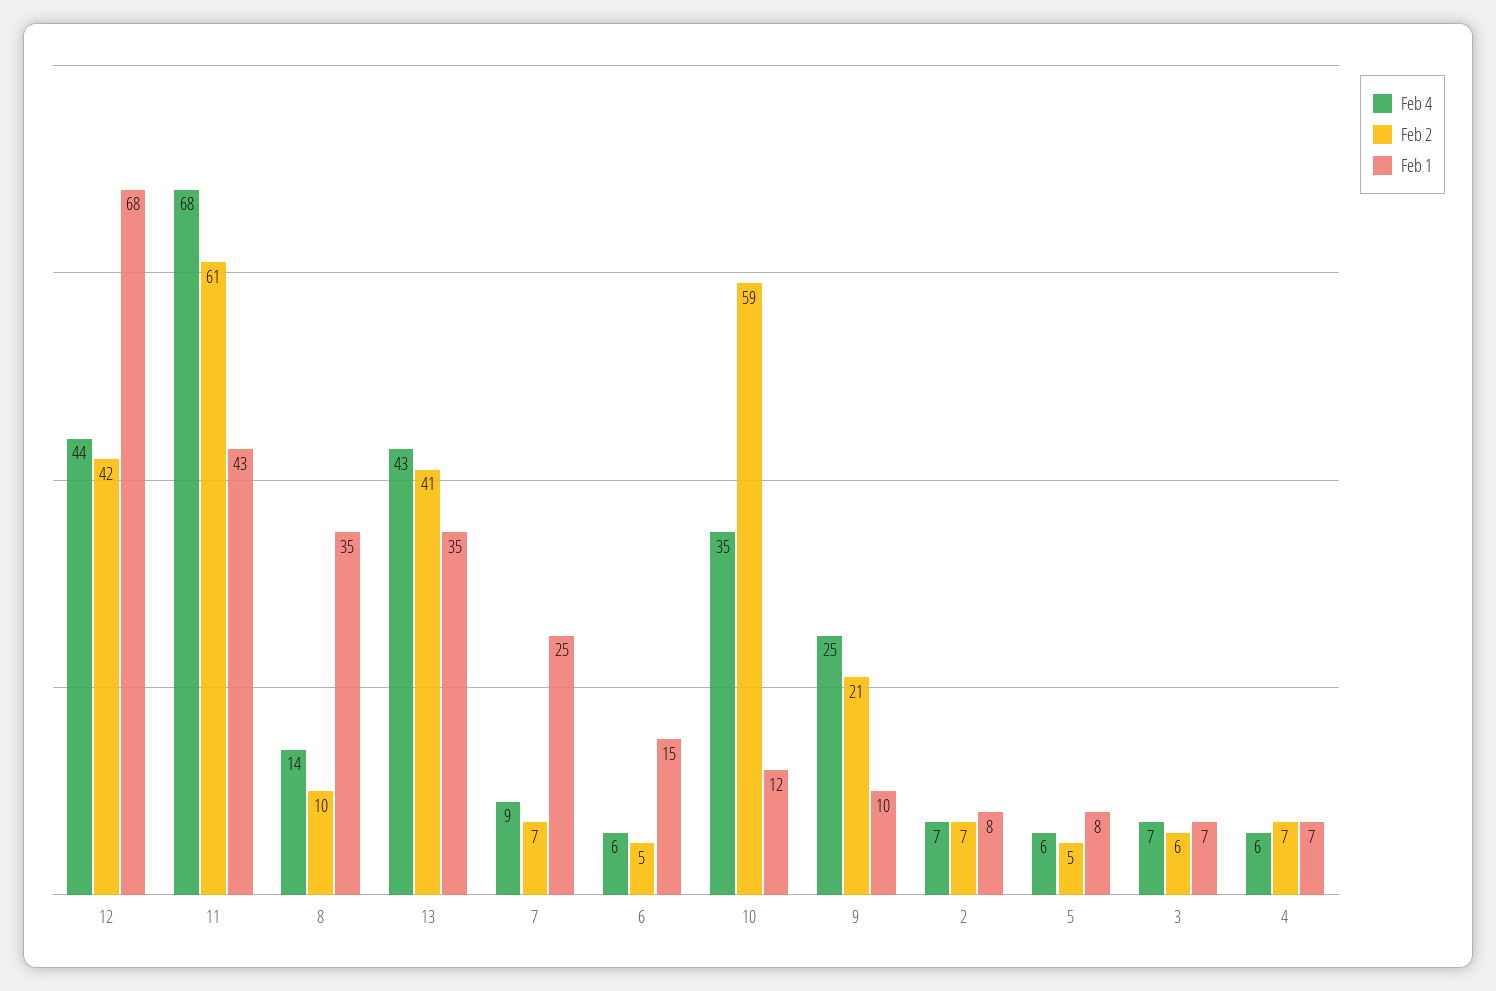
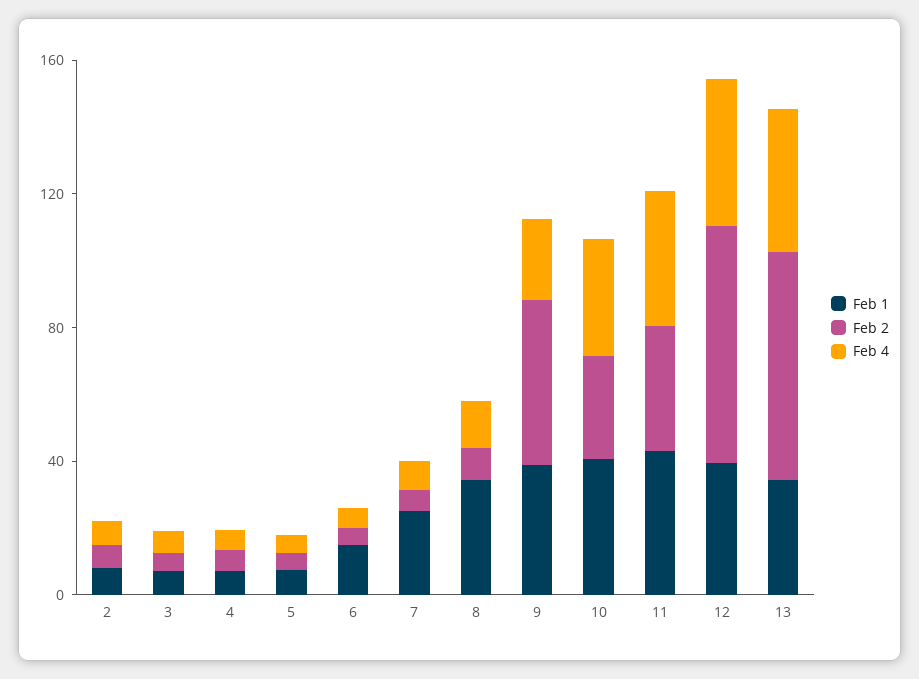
  {
    "Feb 4": {
      "12": 44,
-     "11": 68,
+     "11": 40,
      "8": 14,
      "13": 43,
      "7": 9,
      "6": 6,
      "10": 35,
      "9": 25,
      "2": 7,
      "5": 6,
      "3": 7,
      "4": 6
    },
    "Feb 2": {
-     "12": 42,
+     "12": 70,
-     "11": 61,
+     "11": 40,
      "8": 10,
-     "13": 41,
+     "13": 70,
      "7": 7,
      "6": 5,
-     "10": 59,
+     "10": 30,
-     "9": 21,
+     "9": 50,
      "2": 7,
      "5": 5,
      "3": 6,
      "4": 7
    },
    "Feb 1": {
-     "12": 68,
+     "12": 40,
      "11": 43,
      "8": 35,
      "13": 35,
      "7": 25,
      "6": 15,
-     "10": 12,
+     "10": 40,
-     "9": 10,
+     "9": 40,
      "2": 8,
      "5": 8,
      "3": 7,
      "4": 7
    }
  }

